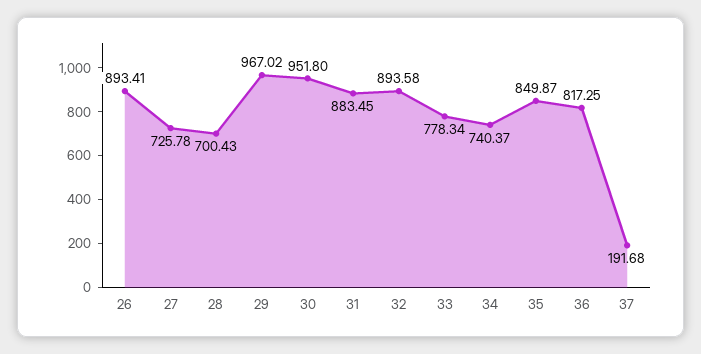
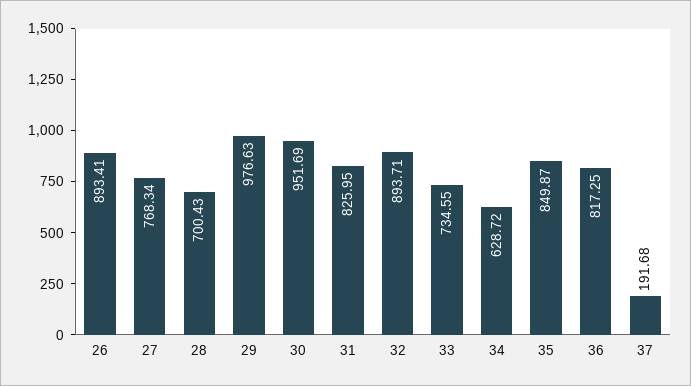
  {
    "26": 893.41,
-   "27": 725.78,
+   "27": 768.34,
    "28": 700.43,
-   "29": 967.02,
+   "29": 976.63,
-   "30": 951.8,
+   "30": 951.69,
-   "31": 883.45,
+   "31": 825.95,
-   "32": 893.58,
+   "32": 893.71,
-   "33": 778.34,
+   "33": 734.55,
-   "34": 740.37,
+   "34": 628.72,
    "35": 849.87,
    "36": 817.25,
    "37": 191.68
  }

